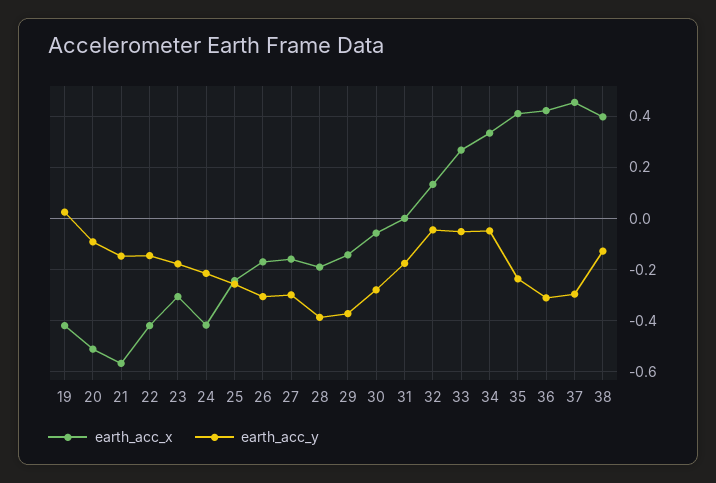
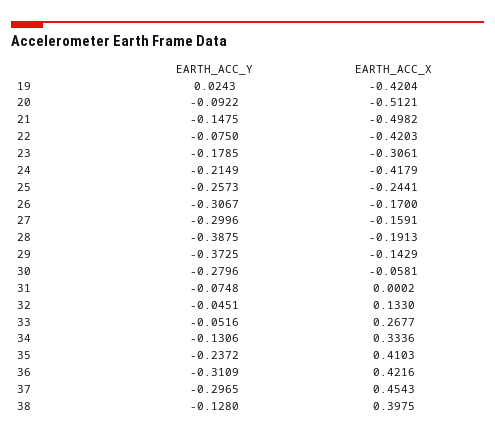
  {
    "earth_acc_x": {
      "19": -0.4204,
      "20": -0.5121,
-     "21": -0.575,
+     "21": -0.4982,
      "22": -0.4203,
      "23": -0.3061,
      "24": -0.4179,
      "25": -0.2441,
      "26": -0.17,
      "27": -0.1591,
      "28": -0.1913,
      "29": -0.1429,
      "30": -0.0581,
      "31": 0.0002,
      "32": 0.133,
      "33": 0.2677,
      "34": 0.3336,
      "35": 0.4103,
      "36": 0.4216,
      "37": 0.4543,
      "38": 0.3975
    },
    "earth_acc_y": {
      "19": 0.0243,
      "20": -0.0922,
      "21": -0.1475,
-     "22": -0.15,
+     "22": -0.075,
      "23": -0.1785,
      "24": -0.2149,
      "25": -0.2573,
      "26": -0.3067,
      "27": -0.2996,
      "28": -0.3875,
      "29": -0.3725,
      "30": -0.2796,
-     "31": -0.175,
+     "31": -0.0748,
      "32": -0.0451,
      "33": -0.0516,
-     "34": -0.05,
+     "34": -0.1306,
      "35": -0.2372,
      "36": -0.3109,
      "37": -0.2965,
      "38": -0.128
    }
  }

